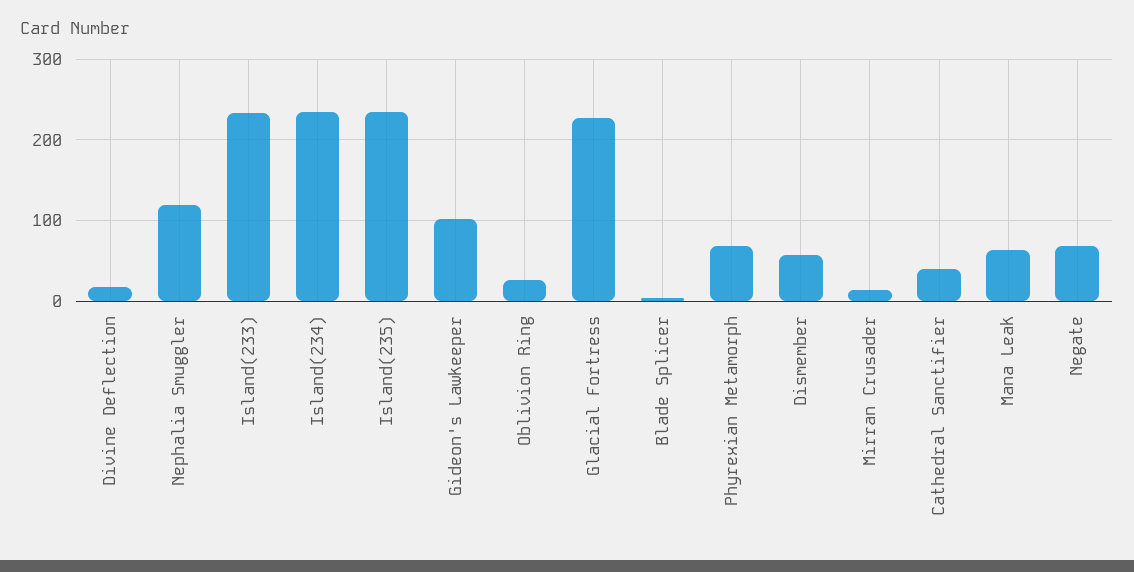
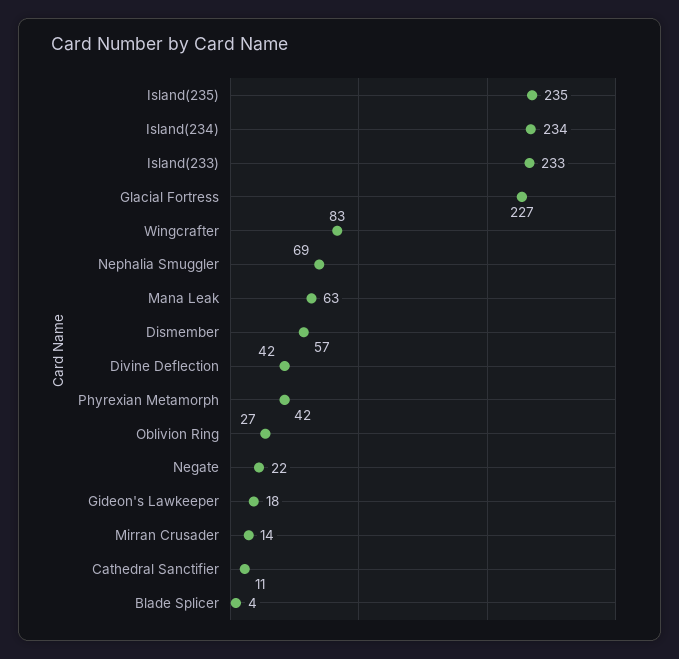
  {
-   "Divine Deflection": 20,
+   "Divine Deflection": 42,
-   "Nephalia Smuggler": 120,
+   "Nephalia Smuggler": 69,
    "Island(233)": 233,
    "Island(234)": 234,
    "Island(235)": 235,
-   "Gideon's Lawkeeper": 100,
+   "Gideon's Lawkeeper": 18,
    "Oblivion Ring": 27,
    "Glacial Fortress": 227,
    "Blade Splicer": 4,
-   "Phyrexian Metamorph": 70,
+   "Phyrexian Metamorph": 42,
    "Dismember": 57,
    "Mirran Crusader": 14,
-   "Cathedral Sanctifier": 40,
+   "Cathedral Sanctifier": 11,
    "Mana Leak": 63,
-   "Negate": 70
+   "Negate": 22,
+   "Wingcrafter": 83
  }

